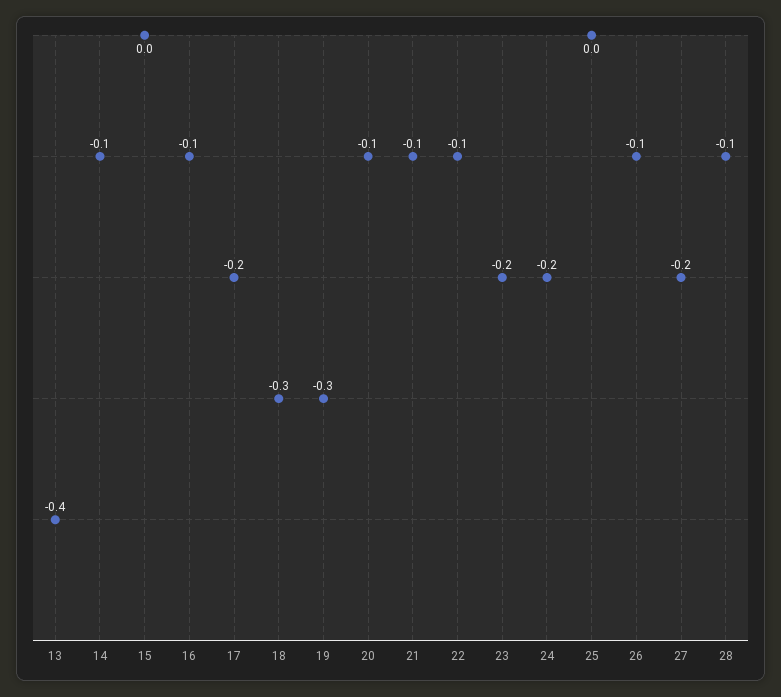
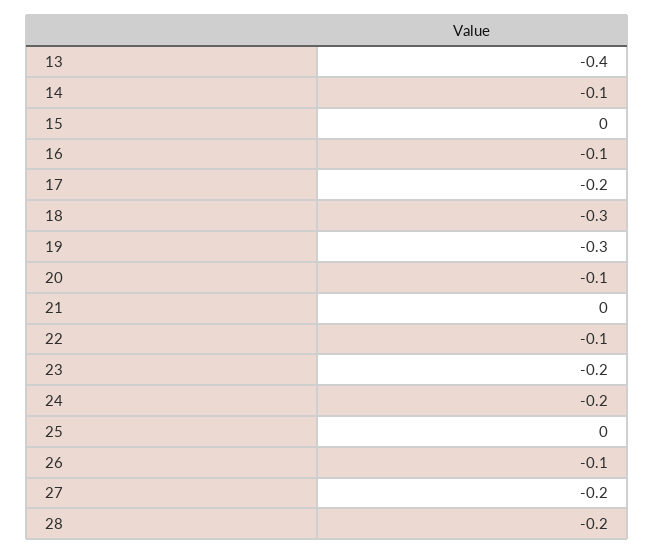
  {
    "13": -0.4,
    "14": -0.1,
    "15": 0,
    "16": -0.1,
    "17": -0.2,
    "18": -0.3,
    "19": -0.3,
    "20": -0.1,
-   "21": -0.1,
+   "21": 0,
    "22": -0.1,
    "23": -0.2,
    "24": -0.2,
    "25": 0,
    "26": -0.1,
    "27": -0.2,
-   "28": -0.1
+   "28": -0.2
  }

